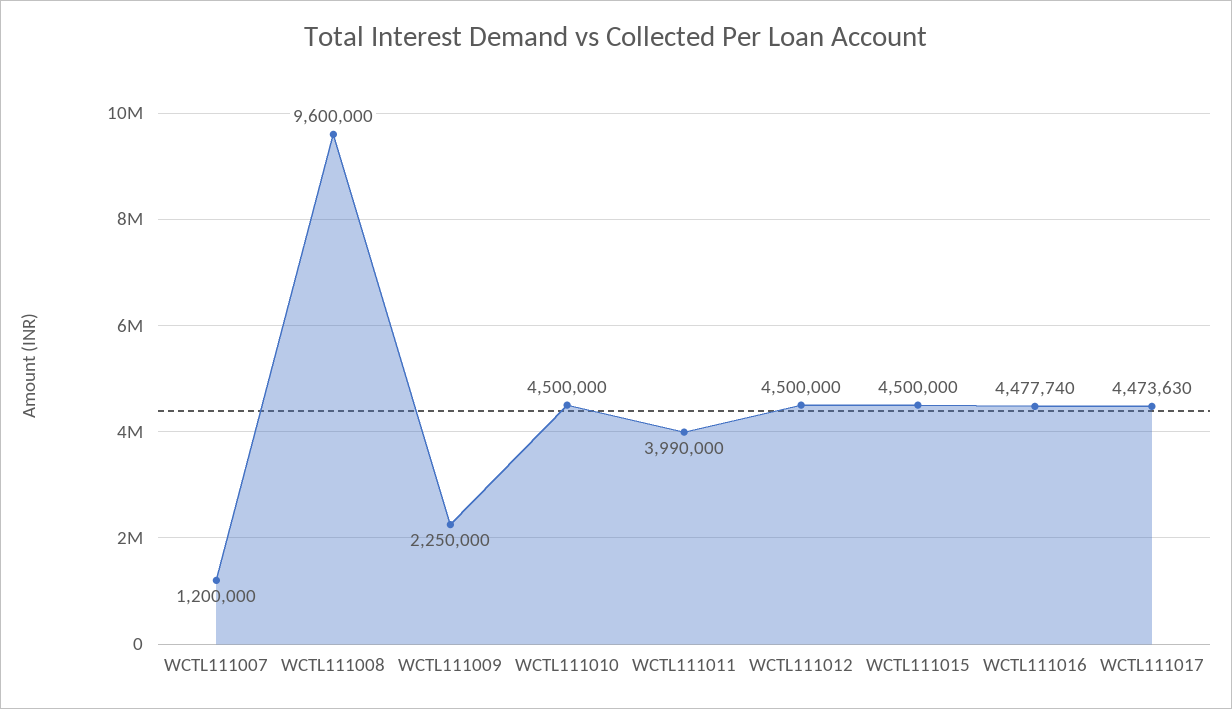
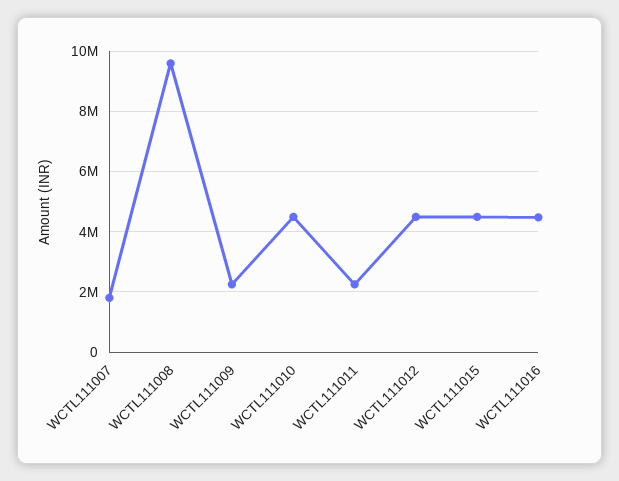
  {
-   "WCTL111007": 1200000,
+   "WCTL111007": 1800000,
    "WCTL111008": 9600000,
    "WCTL111009": 2250000,
    "WCTL111010": 4500000,
-   "WCTL111011": 3990000,
+   "WCTL111011": 2200000,
    "WCTL111012": 4500000,
    "WCTL111015": 4500000,
-   "WCTL111016": 4477740,
+   "WCTL111016": 4477740
-   "WCTL111017": 4473630
  }

